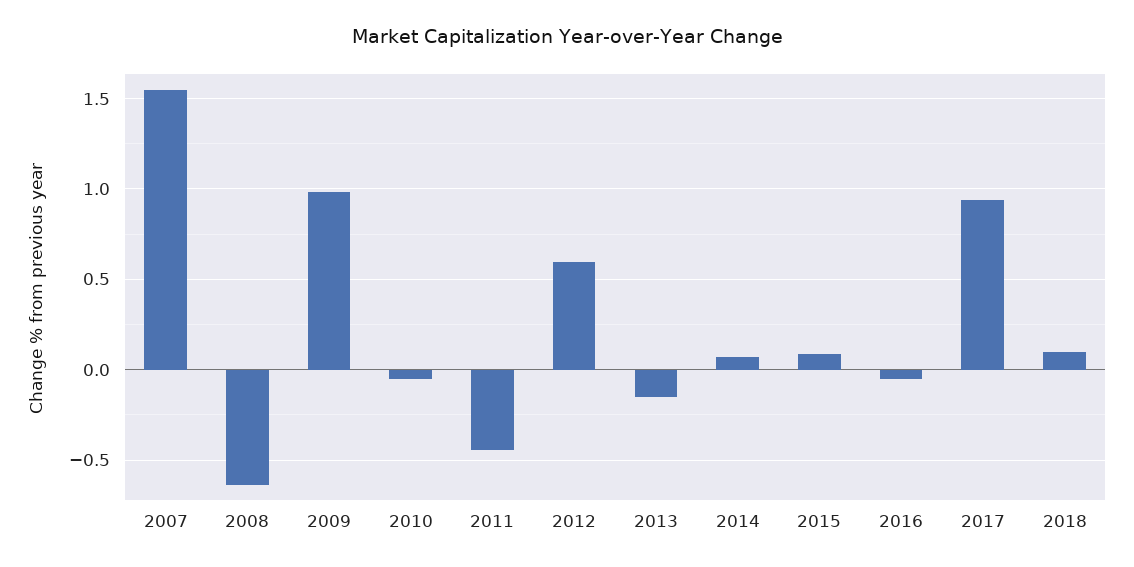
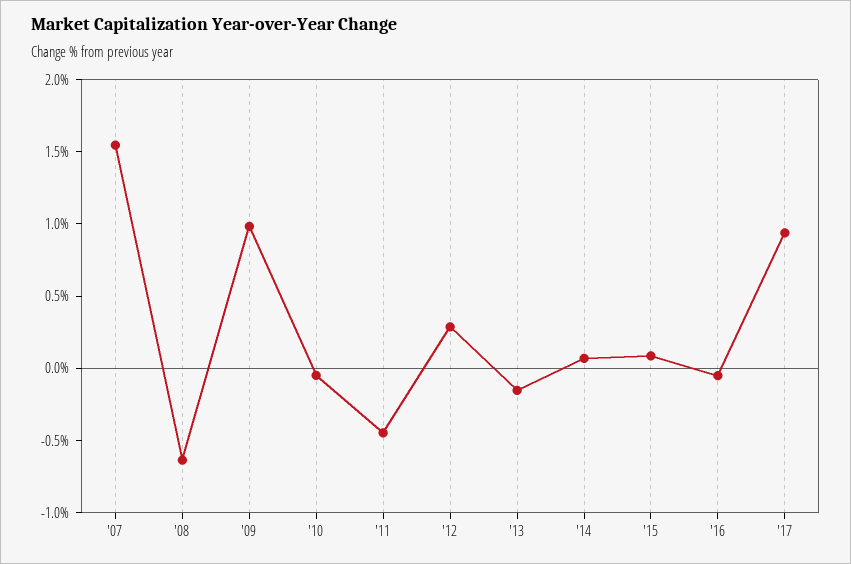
  {
    "2007": 1.55,
    "2008": -0.65,
    "2009": 1,
    "2010": -0.05,
    "2011": -0.45,
-   "2012": 0.6,
+   "2012": 0.3,
    "2013": -0.15,
    "2014": 0.05,
    "2015": 0.1,
    "2016": -0.05,
-   "2017": 0.95,
+   "2017": 0.95
-   "2018": 0.1
  }

